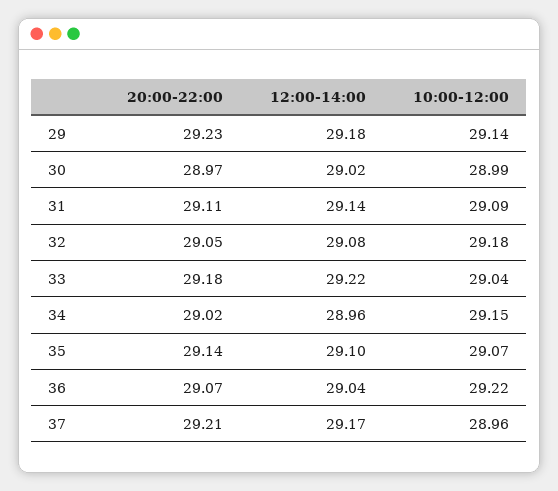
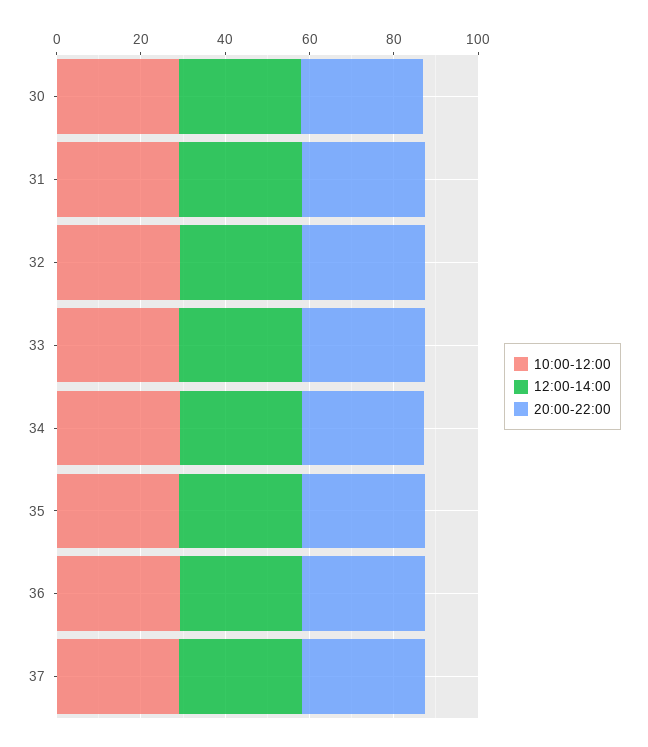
  {
    "20:00-22:00": {
-     "29": 29.23,
      "30": 28.97,
      "31": 29.11,
      "32": 29.05,
      "33": 29.18,
      "34": 29.02,
      "35": 29.14,
      "36": 29.07,
      "37": 29.21
    },
    "12:00-14:00": {
-     "29": 29.18,
      "30": 29.02,
      "31": 29.14,
      "32": 29.08,
      "33": 29.22,
      "34": 28.96,
      "35": 29.1,
      "36": 29.04,
      "37": 29.17
    },
    "10:00-12:00": {
-     "29": 29.14,
      "30": 28.99,
      "31": 29.09,
      "32": 29.18,
      "33": 29.04,
      "34": 29.15,
      "35": 29.07,
      "36": 29.22,
      "37": 28.96
    }
  }

